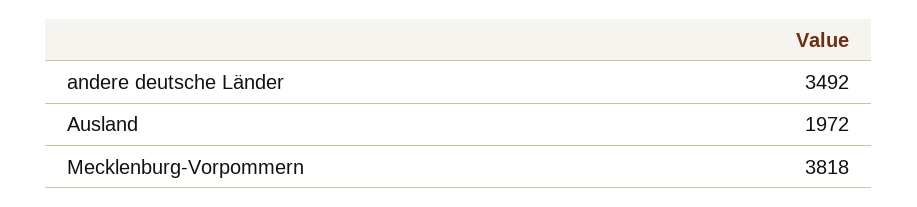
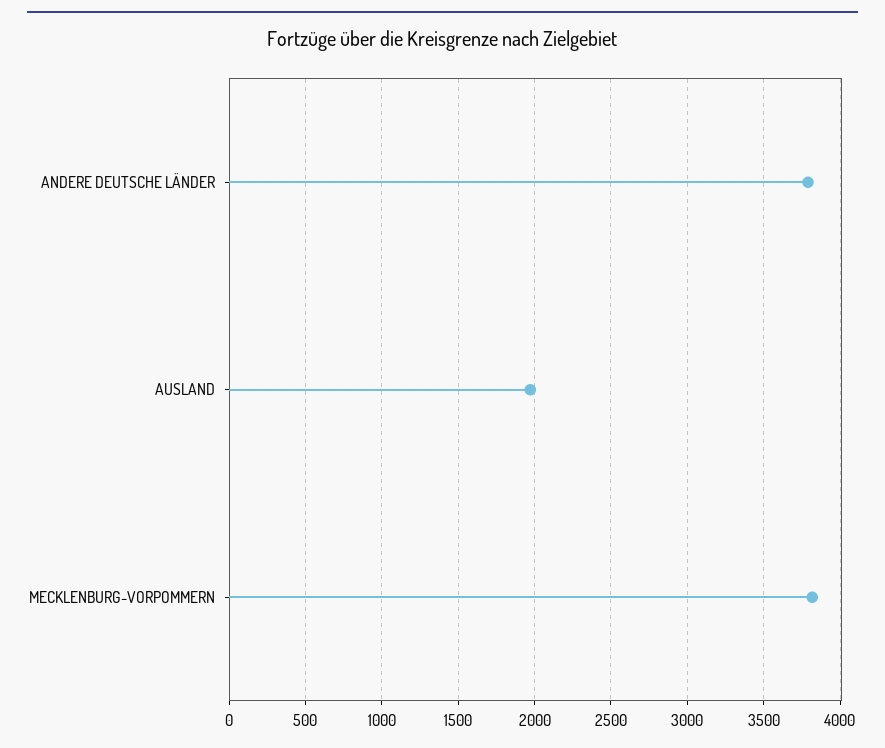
  {
-   "andere deutsche Länder": 3492,
+   "andere deutsche Länder": 3800,
    "Ausland": 1972,
    "Mecklenburg-Vorpommern": 3818
  }

